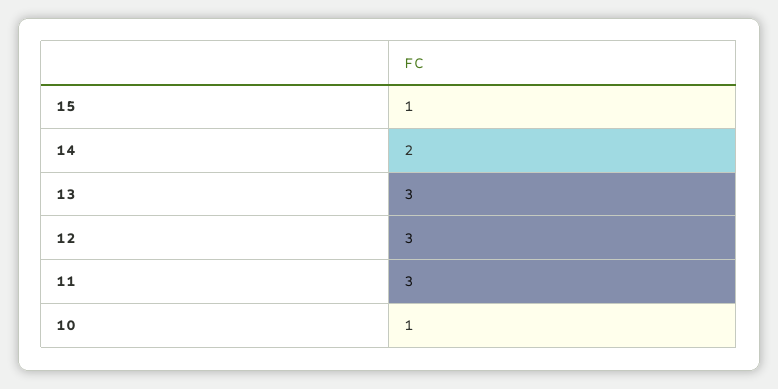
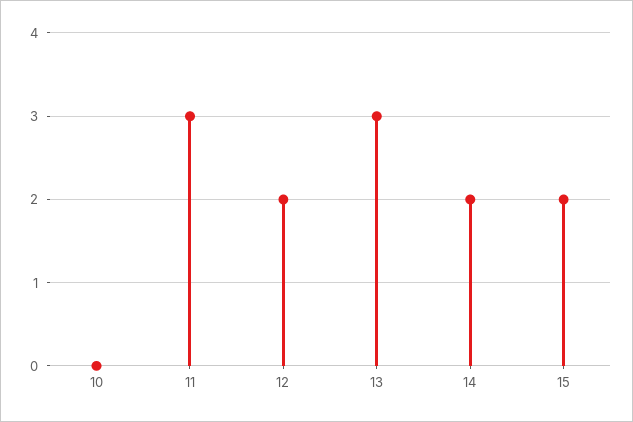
  {
-   "15": 1,
+   "15": 2,
    "14": 2,
    "13": 3,
-   "12": 3,
+   "12": 2,
    "11": 3,
-   "10": 1
+   "10": 0
  }

